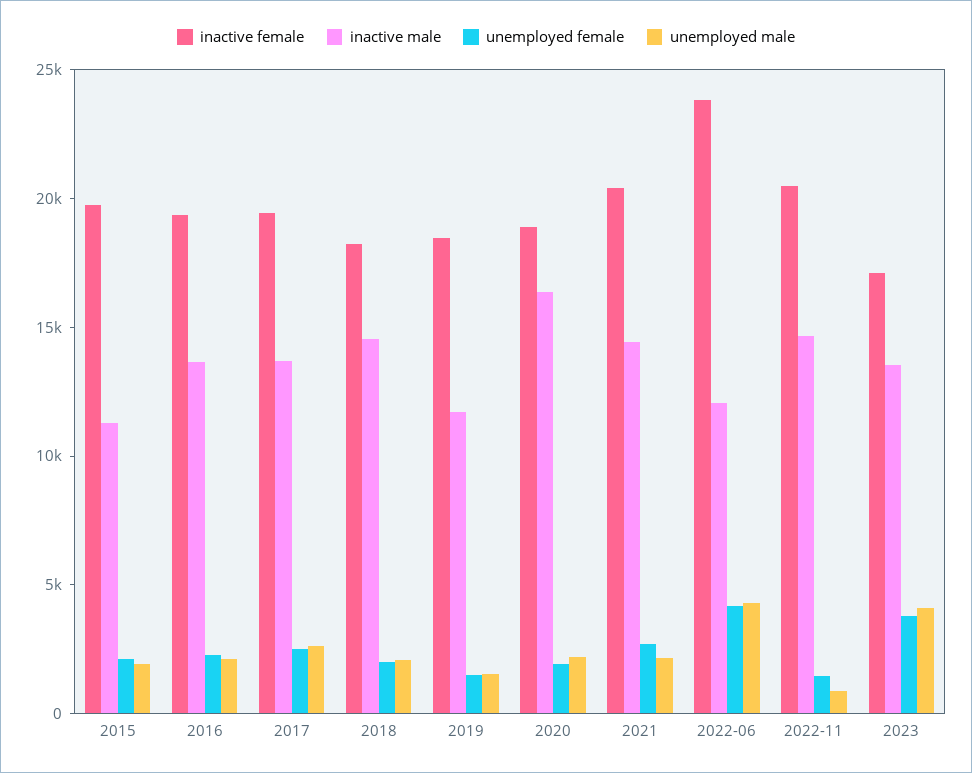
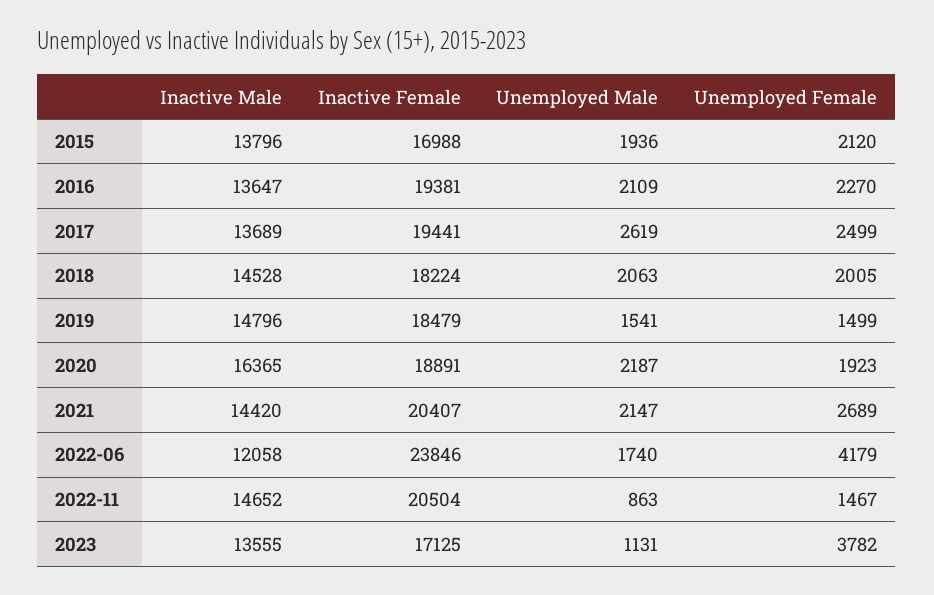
  {
    "inactive female": {
-     "2015": 20000,
+     "2015": 16988,
      "2016": 19381,
      "2017": 19441,
      "2018": 18224,
      "2019": 18479,
      "2020": 18891,
      "2021": 20407,
      "2022-06": 23846,
      "2022-11": 20504,
      "2023": 17125
    },
    "inactive male": {
-     "2015": 11000,
+     "2015": 13796,
      "2016": 13647,
      "2017": 13689,
      "2018": 14528,
-     "2019": 12000,
+     "2019": 14796,
      "2020": 16365,
      "2021": 14420,
      "2022-06": 12058,
      "2022-11": 14652,
      "2023": 13555
    },
    "unemployed female": {
      "2015": 2120,
      "2016": 2270,
      "2017": 2499,
      "2018": 2005,
      "2019": 1499,
      "2020": 1923,
      "2021": 2689,
      "2022-06": 4179,
      "2022-11": 1467,
      "2023": 3782
    },
    "unemployed male": {
      "2015": 1936,
      "2016": 2109,
      "2017": 2619,
      "2018": 2063,
      "2019": 1541,
      "2020": 2187,
      "2021": 2147,
-     "2022-06": 4000,
+     "2022-06": 1740,
      "2022-11": 863,
-     "2023": 4000
+     "2023": 1131
    }
  }

